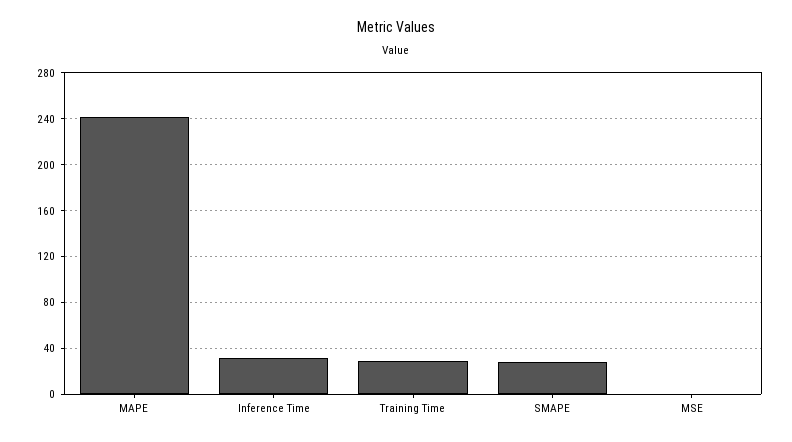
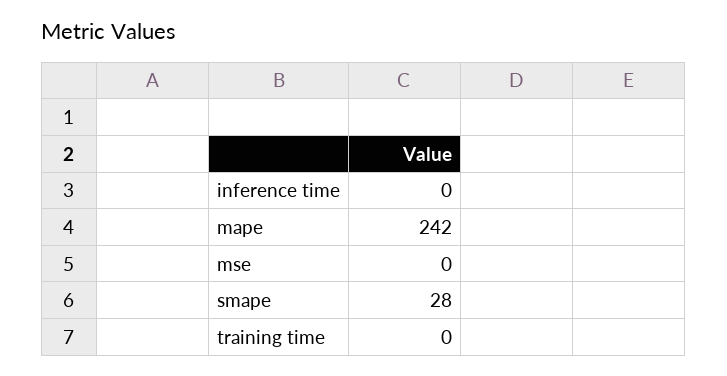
  {
    "MAPE": 242,
-   "Inference Time": 30,
+   "Inference Time": 0,
-   "Training Time": 30,
+   "Training Time": 0,
    "SMAPE": 28,
    "MSE": 0
  }

